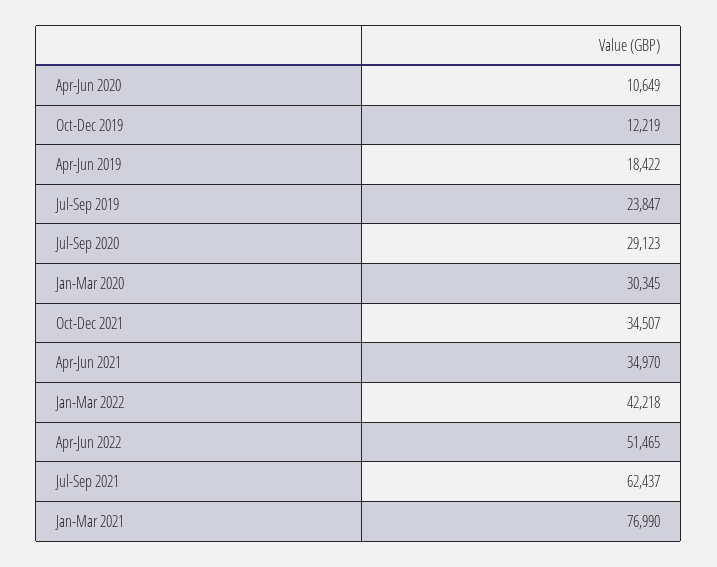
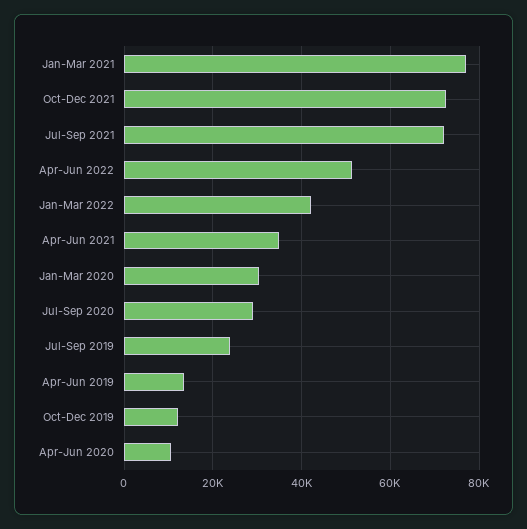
  {
    "Apr-Jun 2020": 10649,
    "Oct-Dec 2019": 12219,
-   "Apr-Jun 2019": 18422,
+   "Apr-Jun 2019": 14000,
    "Jul-Sep 2019": 23847,
    "Jul-Sep 2020": 29123,
    "Jan-Mar 2020": 30345,
-   "Oct-Dec 2021": 34507,
+   "Oct-Dec 2021": 72000,
    "Apr-Jun 2021": 34970,
    "Jan-Mar 2022": 42218,
    "Apr-Jun 2022": 51465,
-   "Jul-Sep 2021": 62437,
+   "Jul-Sep 2021": 72000,
    "Jan-Mar 2021": 76990
  }

